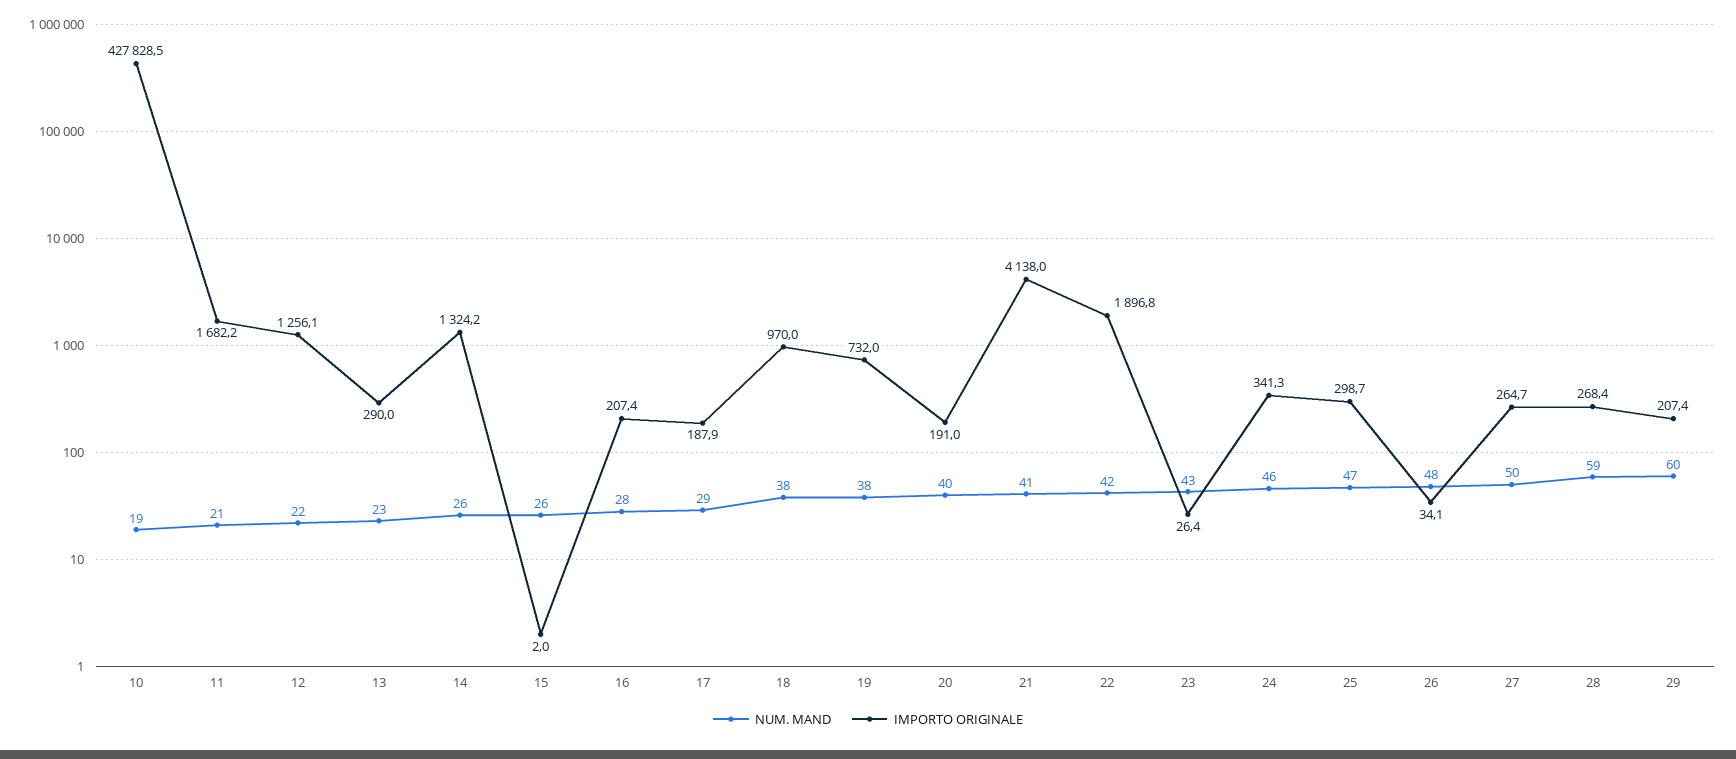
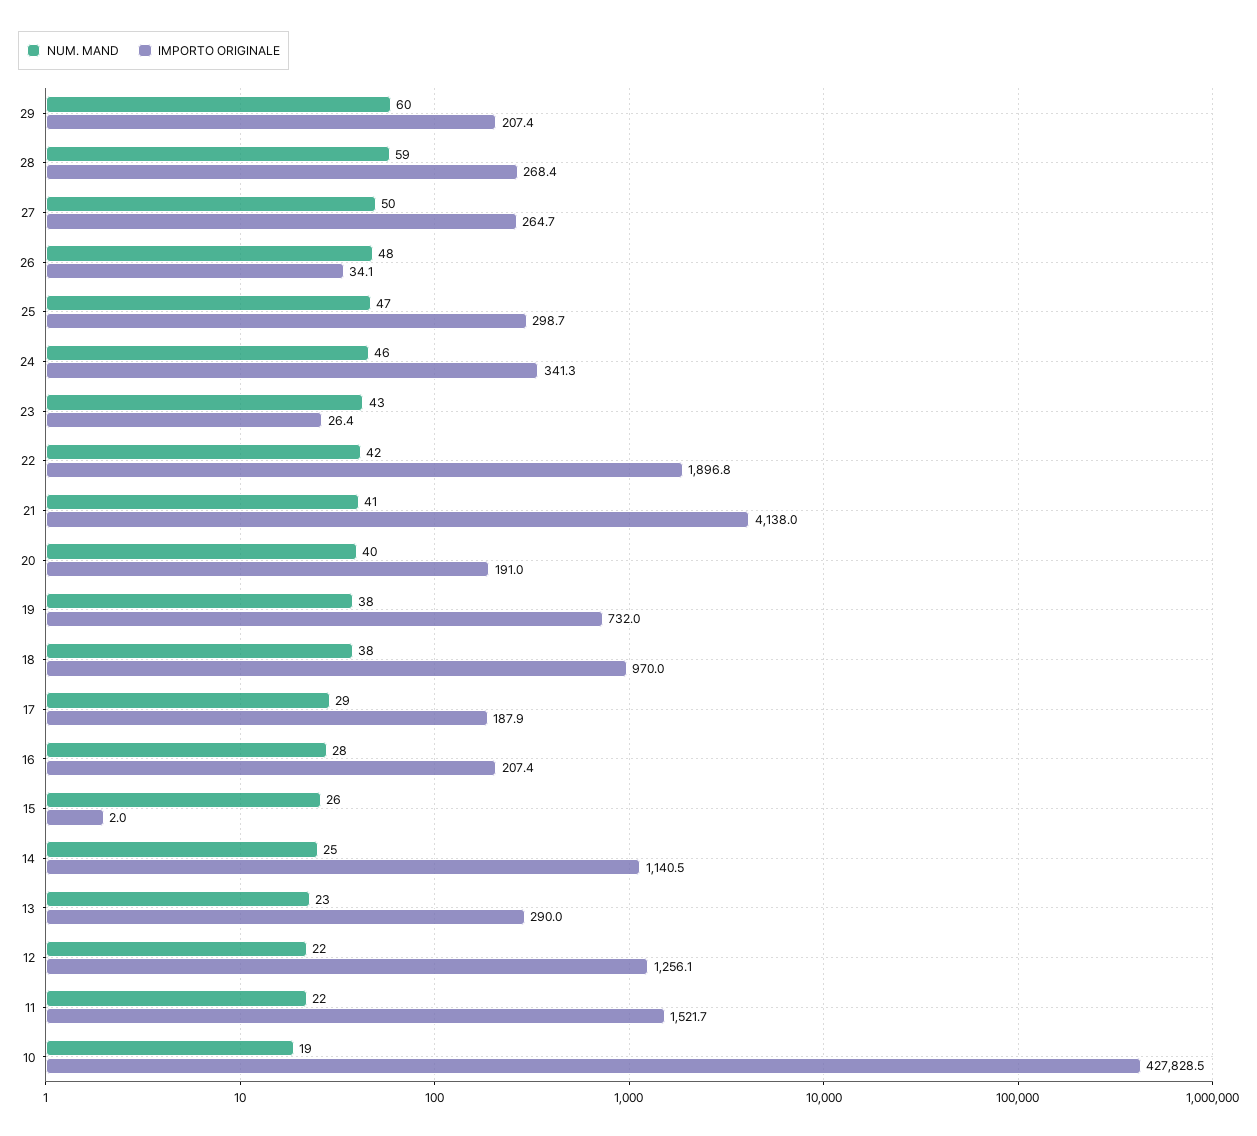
  {
    "NUM. MAND": {
      "10": 19,
-     "11": 21,
+     "11": 22,
      "12": 22,
      "13": 23,
-     "14": 26,
+     "14": 25,
      "15": 26,
      "16": 28,
      "17": 29,
      "18": 38,
      "19": 38,
      "20": 40,
      "21": 41,
      "22": 42,
      "23": 43,
      "24": 46,
      "25": 47,
      "26": 48,
      "27": 50,
      "28": 59,
      "29": 60
    },
    "IMPORTO ORIGINALE": {
      "10": 427828.5,
-     "11": 1682.2,
+     "11": 1521.7,
      "12": 1256.1,
      "13": 290,
-     "14": 1324.2,
+     "14": 1140.5,
      "15": 2,
      "16": 207.4,
      "17": 187.9,
      "18": 970,
      "19": 732,
      "20": 191,
      "21": 4138,
      "22": 1896.8,
      "23": 26.4,
      "24": 341.3,
      "25": 298.7,
      "26": 34.1,
      "27": 264.7,
      "28": 268.4,
      "29": 207.4
    }
  }

